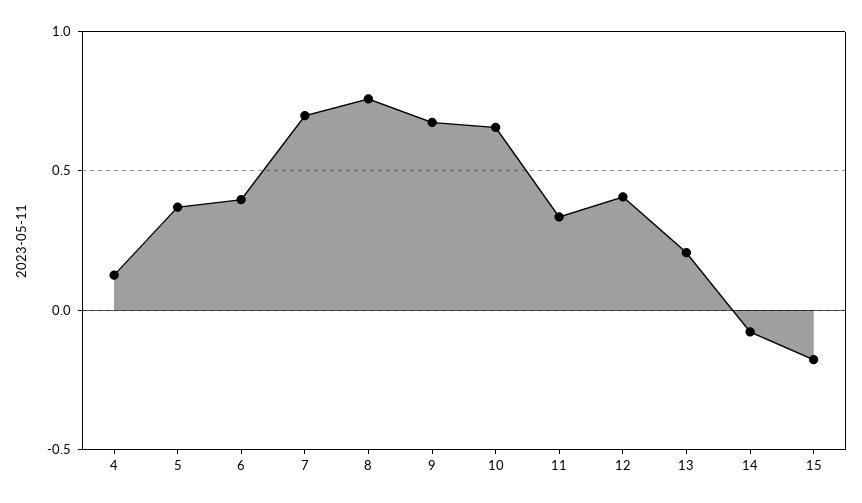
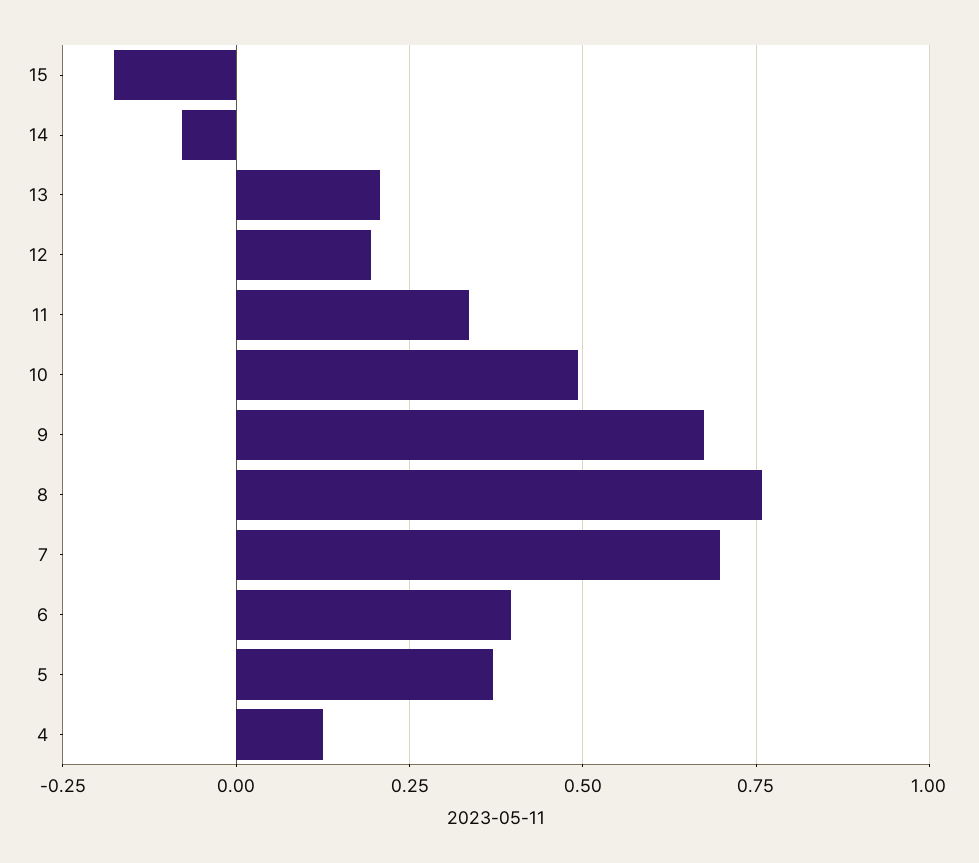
  {
    "4": 0.125,
    "5": 0.375,
    "6": 0.4,
    "7": 0.7,
    "8": 0.75,
    "9": 0.675,
-   "10": 0.65,
+   "10": 0.5,
    "11": 0.325,
-   "12": 0.4,
+   "12": 0.2,
    "13": 0.2,
    "14": -0.075,
    "15": -0.175
  }

